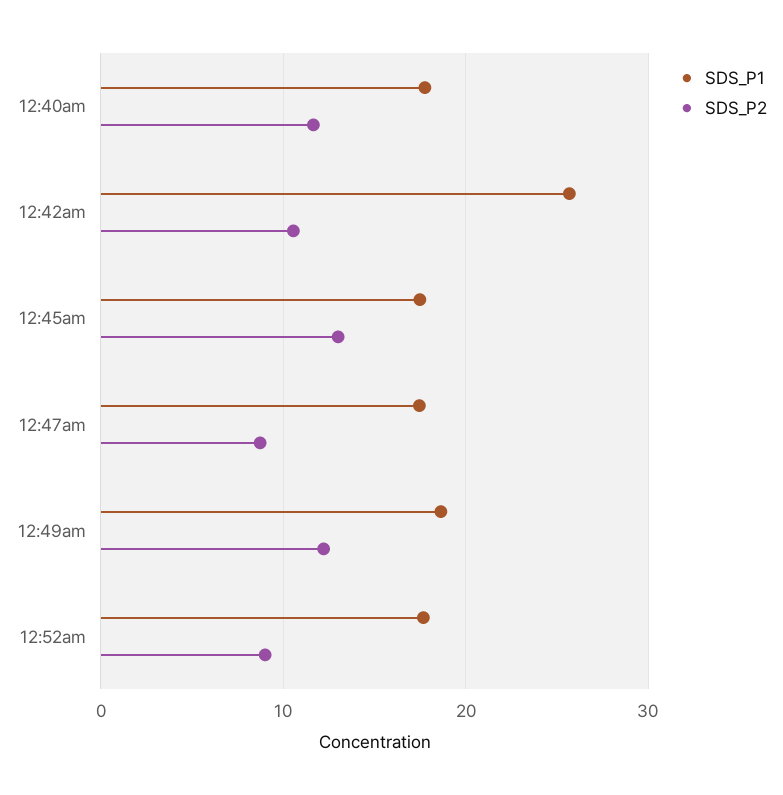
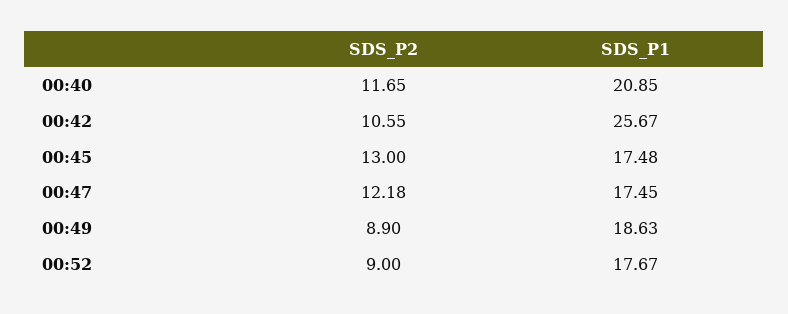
  {
    "SDS_P1": {
-     "12:40am": 18,
+     "12:40am": 20.85,
      "12:42am": 25.67,
      "12:45am": 17.48,
      "12:47am": 17.45,
      "12:49am": 18.63,
      "12:52am": 17.67
    },
    "SDS_P2": {
      "12:40am": 11.65,
      "12:42am": 10.55,
      "12:45am": 13,
-     "12:47am": 9,
+     "12:47am": 12.18,
-     "12:49am": 12,
+     "12:49am": 8.9,
      "12:52am": 9
    }
  }

